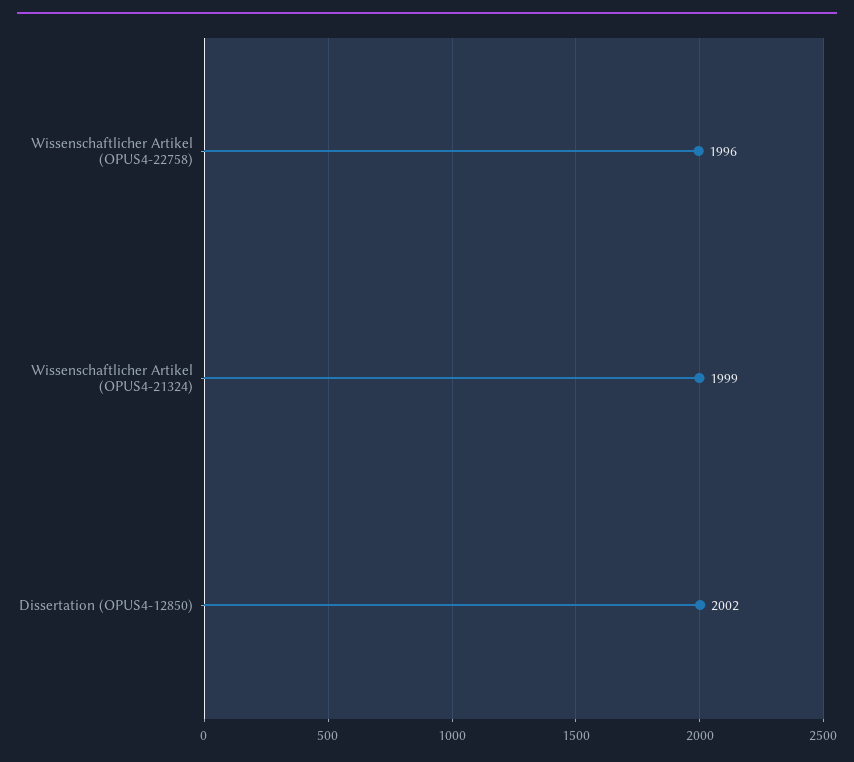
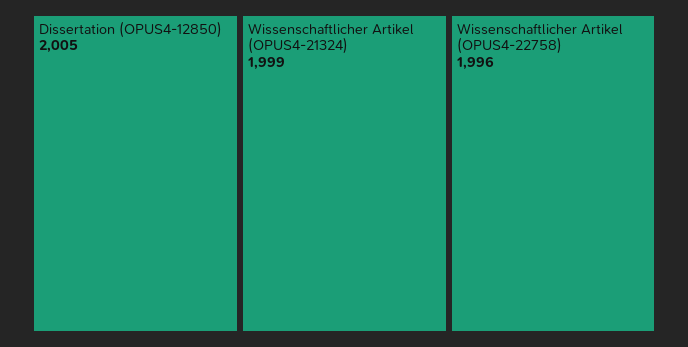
  {
    "Wissenschaftlicher Artikel (OPUS4-22758)": 1996,
    "Wissenschaftlicher Artikel (OPUS4-21324)": 1999,
-   "Dissertation (OPUS4-12850)": 2002
+   "Dissertation (OPUS4-12850)": 2005
  }

